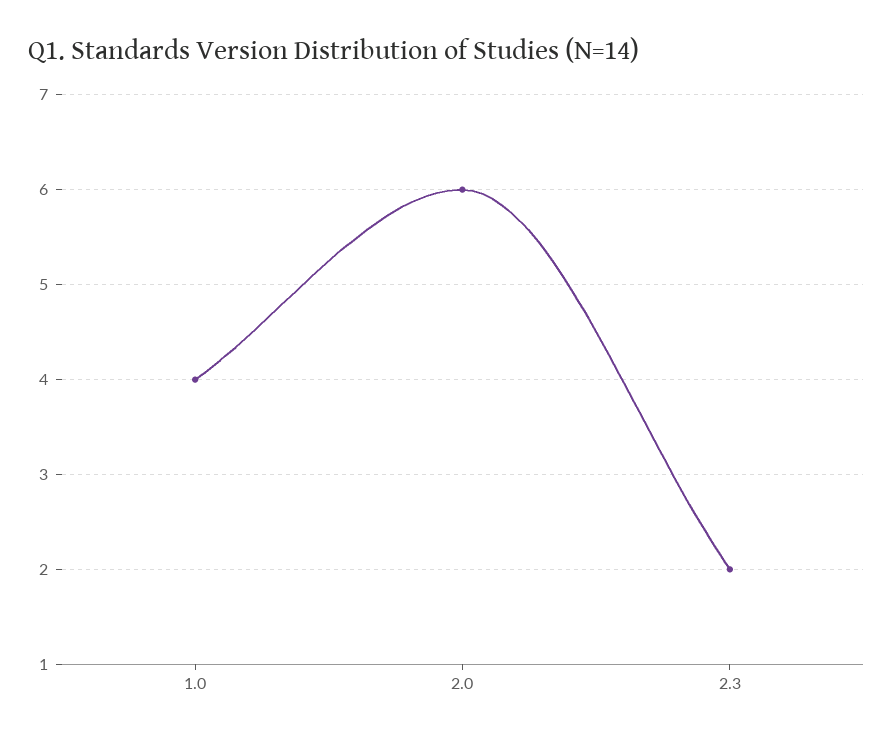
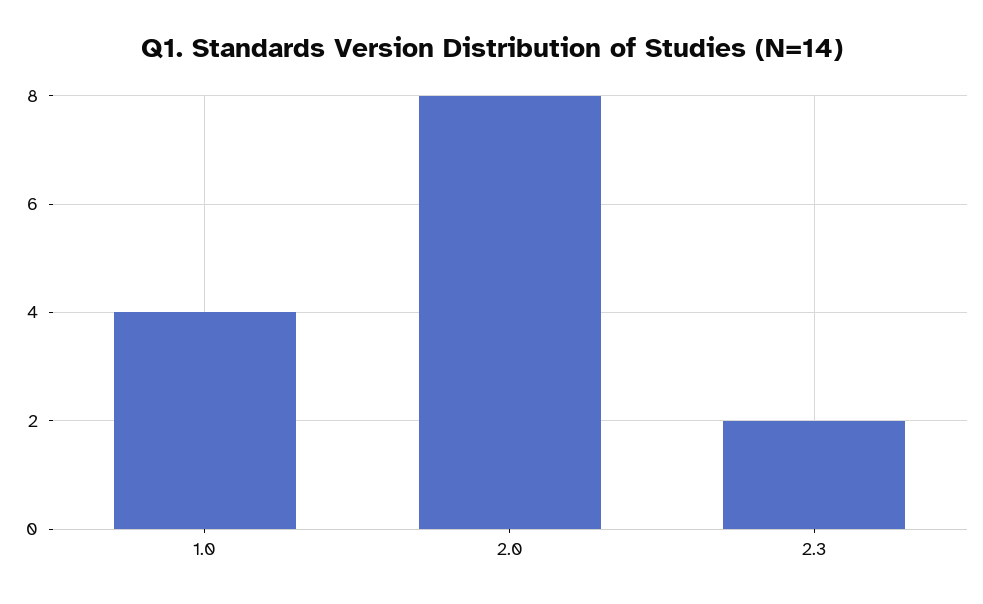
  {
    "1.0": 4,
-   "2.0": 6,
+   "2.0": 8,
    "2.3": 2
  }

